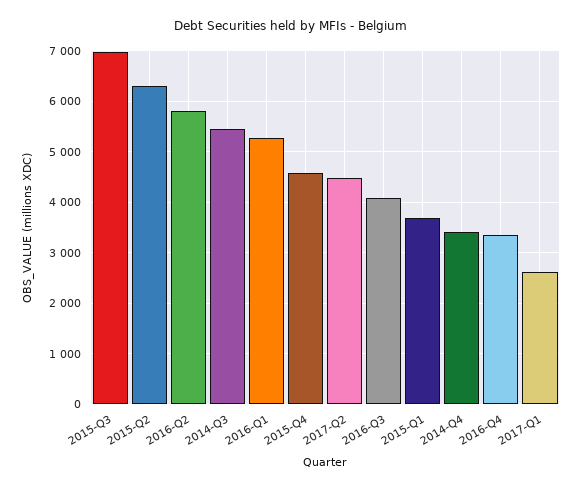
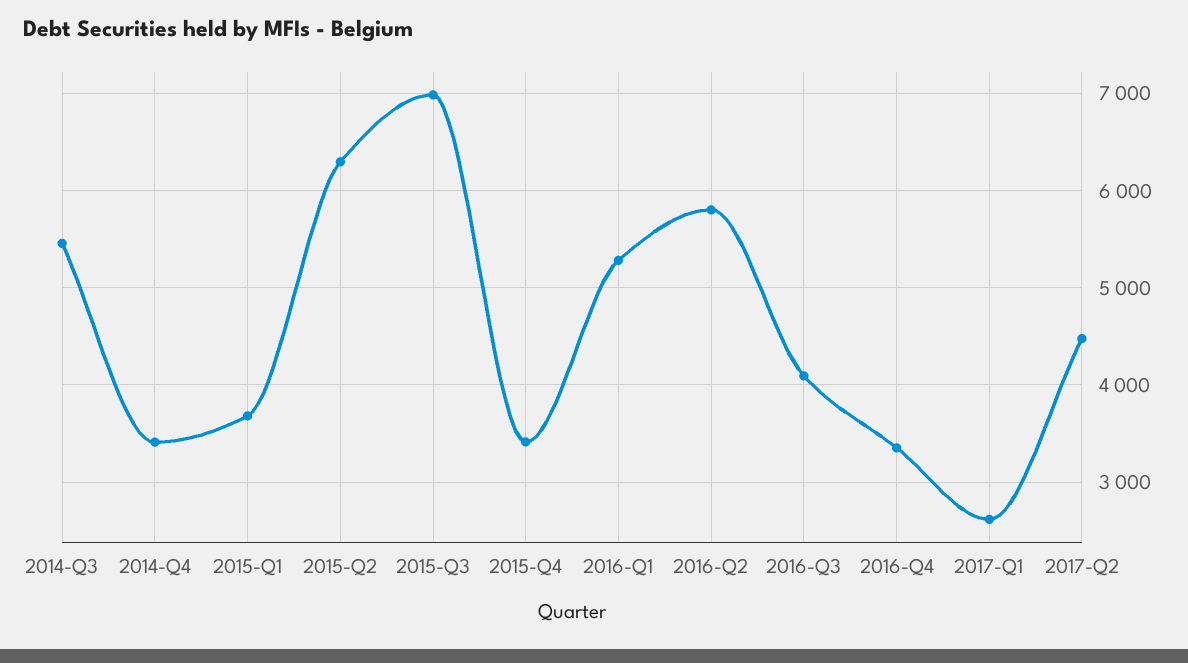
  {
    "2015-Q3": 7000,
    "2015-Q2": 6300,
    "2016-Q2": 5800,
    "2014-Q3": 5500,
    "2016-Q1": 5300,
-   "2015-Q4": 4600,
+   "2015-Q4": 3400,
    "2017-Q2": 4500,
    "2016-Q3": 4100,
    "2015-Q1": 3700,
    "2014-Q4": 3400,
    "2016-Q4": 3400,
    "2017-Q1": 2600
  }

